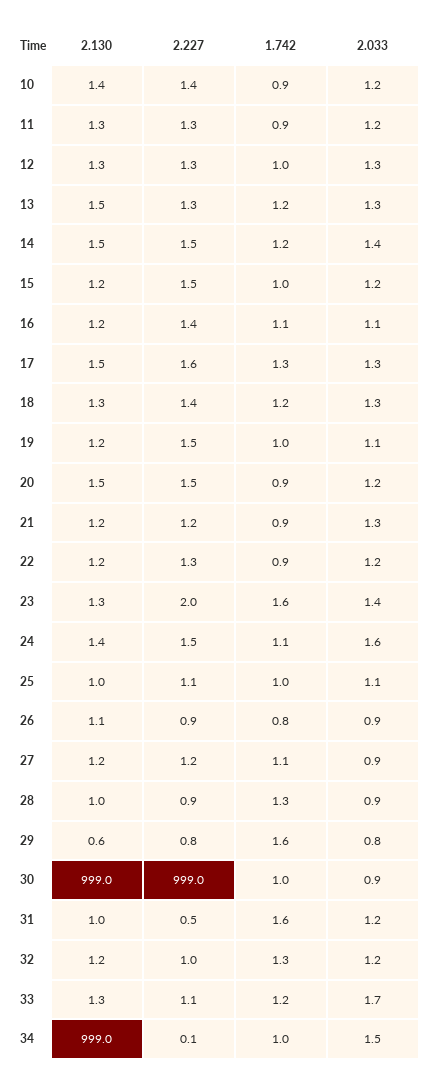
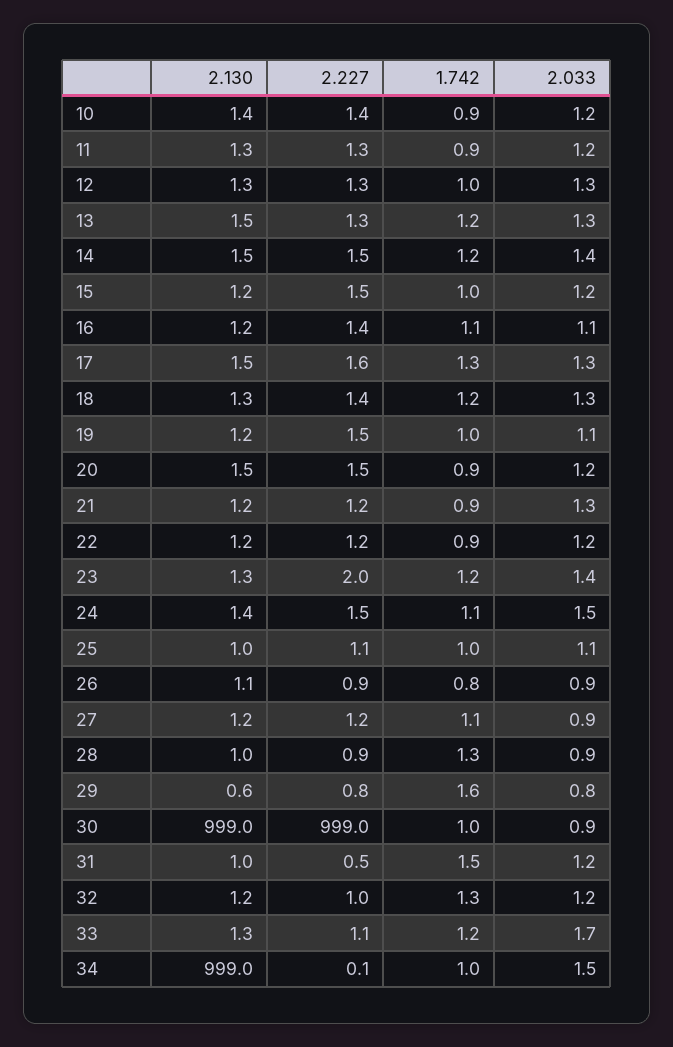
  {
    "2.130": {
      "10": 1.4,
      "11": 1.3,
      "12": 1.3,
      "13": 1.5,
      "14": 1.5,
      "15": 1.2,
      "16": 1.2,
      "17": 1.5,
      "18": 1.3,
      "19": 1.2,
      "20": 1.5,
      "21": 1.2,
      "22": 1.2,
      "23": 1.3,
      "24": 1.4,
      "25": 1,
      "26": 1.1,
      "27": 1.2,
      "28": 1,
      "29": 0.6,
      "30": 999,
      "31": 1,
      "32": 1.2,
      "33": 1.3,
      "34": 999
    },
    "2.227": {
      "10": 1.4,
      "11": 1.3,
      "12": 1.3,
      "13": 1.3,
      "14": 1.5,
      "15": 1.5,
      "16": 1.4,
      "17": 1.6,
      "18": 1.4,
      "19": 1.5,
      "20": 1.5,
      "21": 1.2,
-     "22": 1.3,
+     "22": 1.2,
      "23": 2,
      "24": 1.5,
      "25": 1.1,
      "26": 0.9,
      "27": 1.2,
      "28": 0.9,
      "29": 0.8,
      "30": 999,
      "31": 0.5,
      "32": 1,
      "33": 1.1,
      "34": 0.1
    },
    "1.742": {
      "10": 0.9,
      "11": 0.9,
      "12": 1,
      "13": 1.2,
      "14": 1.2,
      "15": 1,
      "16": 1.1,
      "17": 1.3,
      "18": 1.2,
      "19": 1,
      "20": 0.9,
      "21": 0.9,
      "22": 0.9,
-     "23": 1.6,
+     "23": 1.2,
      "24": 1.1,
      "25": 1,
      "26": 0.8,
      "27": 1.1,
      "28": 1.3,
      "29": 1.6,
      "30": 1,
-     "31": 1.6,
+     "31": 1.5,
      "32": 1.3,
      "33": 1.2,
      "34": 1
    },
    "2.033": {
      "10": 1.2,
      "11": 1.2,
      "12": 1.3,
      "13": 1.3,
      "14": 1.4,
      "15": 1.2,
      "16": 1.1,
      "17": 1.3,
      "18": 1.3,
      "19": 1.1,
      "20": 1.2,
      "21": 1.3,
      "22": 1.2,
      "23": 1.4,
-     "24": 1.6,
+     "24": 1.5,
      "25": 1.1,
      "26": 0.9,
      "27": 0.9,
      "28": 0.9,
      "29": 0.8,
      "30": 0.9,
      "31": 1.2,
      "32": 1.2,
      "33": 1.7,
      "34": 1.5
    }
  }

